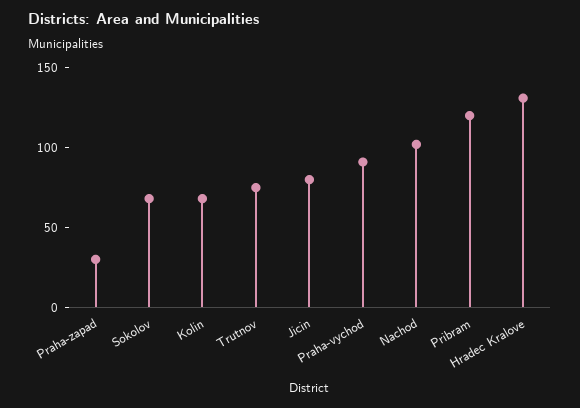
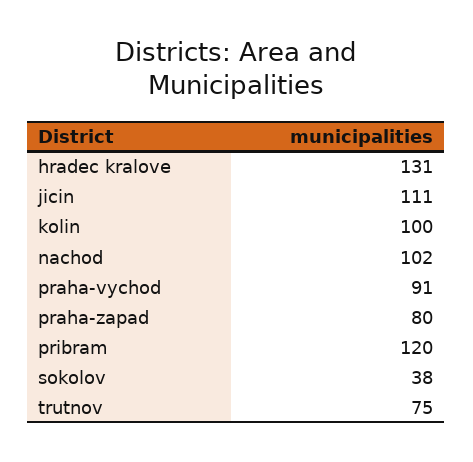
  {
-   "Praha-zapad": 30,
+   "Praha-zapad": 80,
-   "Sokolov": 70,
+   "Sokolov": 38,
-   "Kolin": 70,
+   "Kolin": 100,
    "Trutnov": 75,
-   "Jicin": 80,
+   "Jicin": 111,
    "Praha-vychod": 91,
    "Nachod": 102,
    "Pribram": 120,
    "Hradec Kralove": 131
  }

